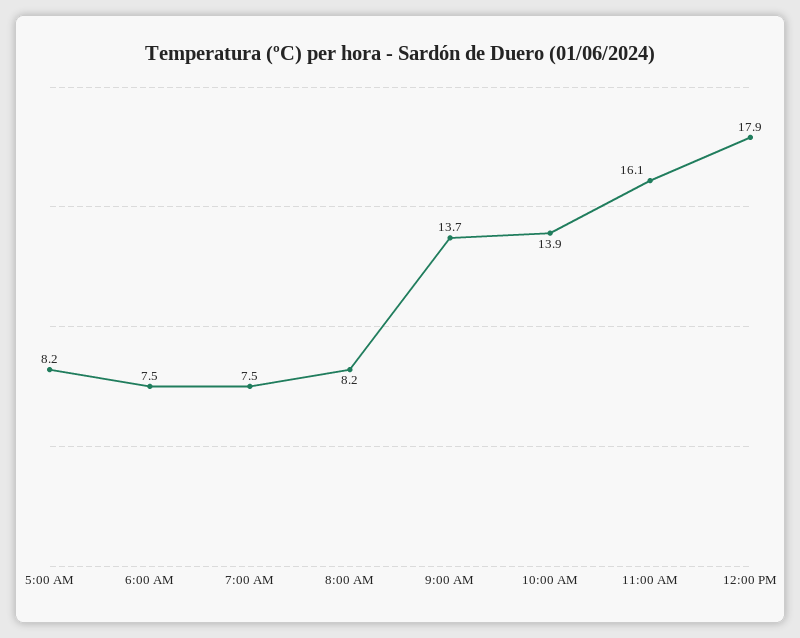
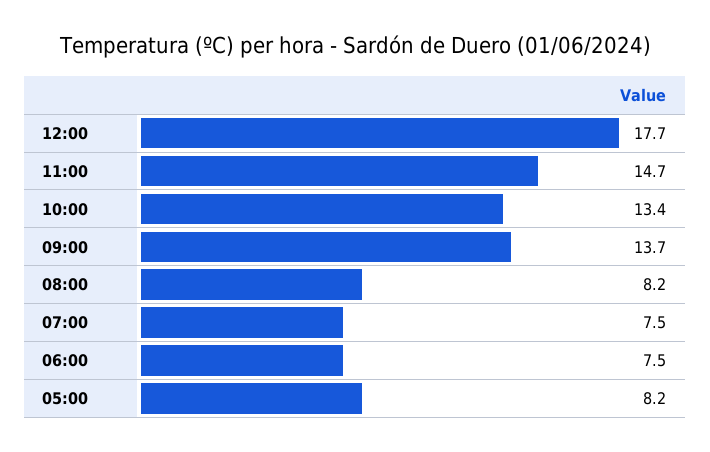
  {
    "5:00 AM": 8.2,
    "6:00 AM": 7.5,
    "7:00 AM": 7.5,
    "8:00 AM": 8.2,
    "9:00 AM": 13.7,
-   "10:00 AM": 13.9,
+   "10:00 AM": 13.4,
-   "11:00 AM": 16.1,
+   "11:00 AM": 14.7,
-   "12:00 PM": 17.9
+   "12:00 PM": 17.7
  }

